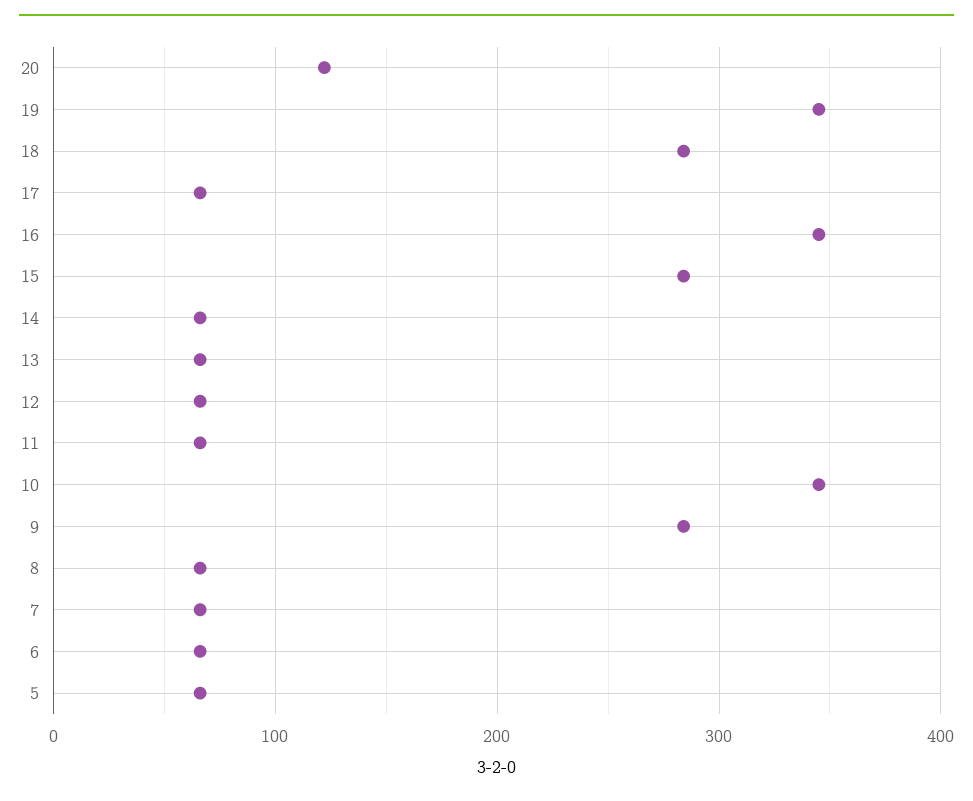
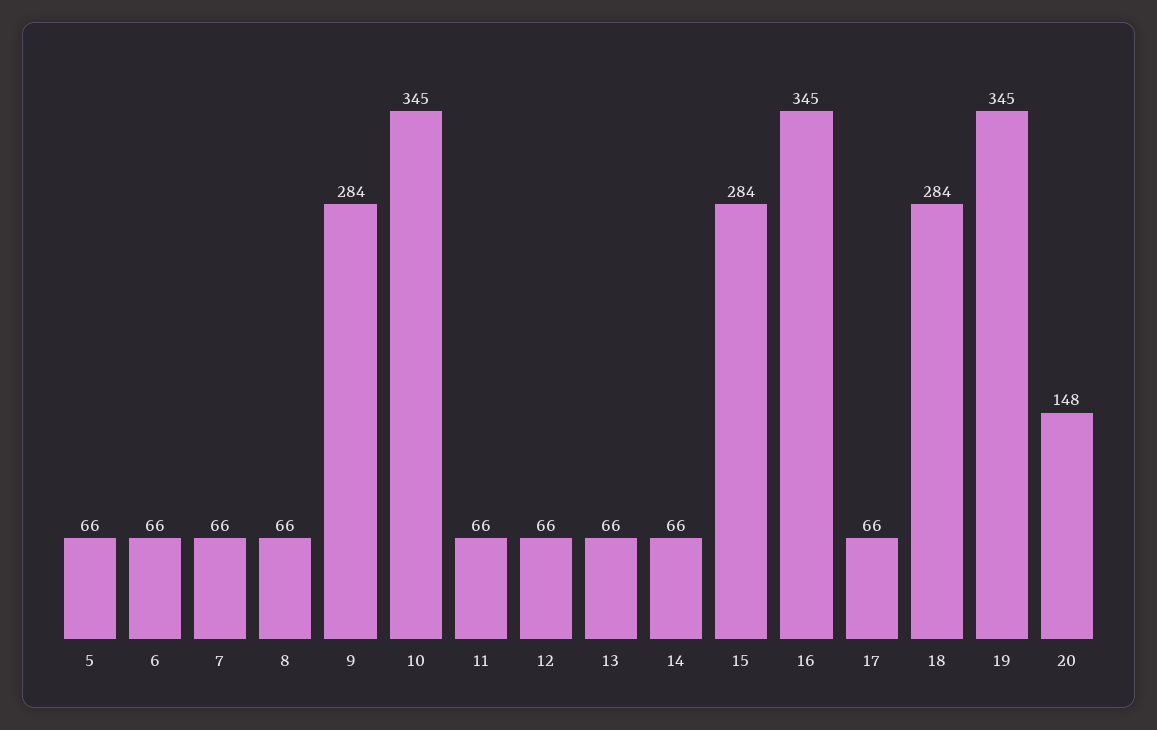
  {
-   "20": 120,
+   "20": 148,
    "19": 345,
    "18": 284,
    "17": 66,
    "16": 345,
    "15": 284,
    "14": 66,
    "13": 66,
    "12": 66,
    "11": 66,
    "10": 345,
    "9": 284,
    "8": 66,
    "7": 66,
    "6": 66,
    "5": 66
  }

